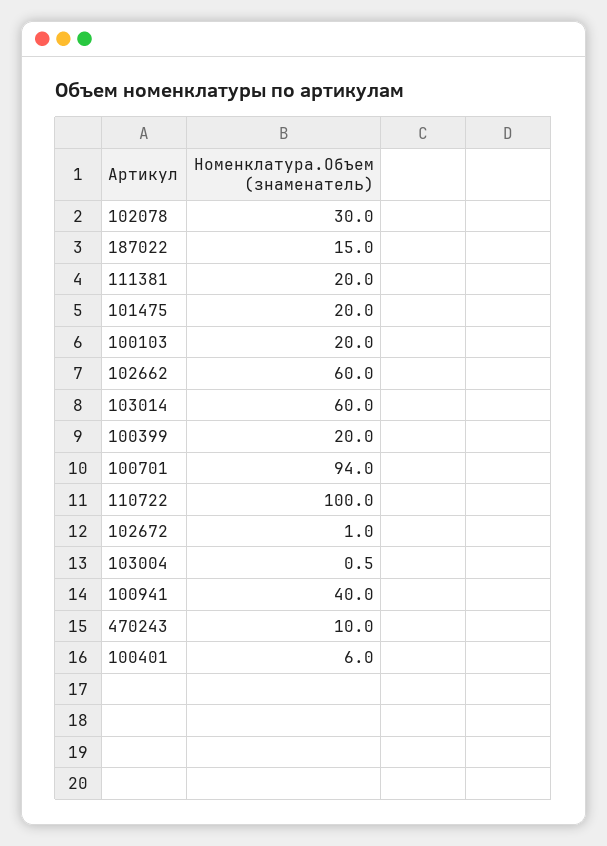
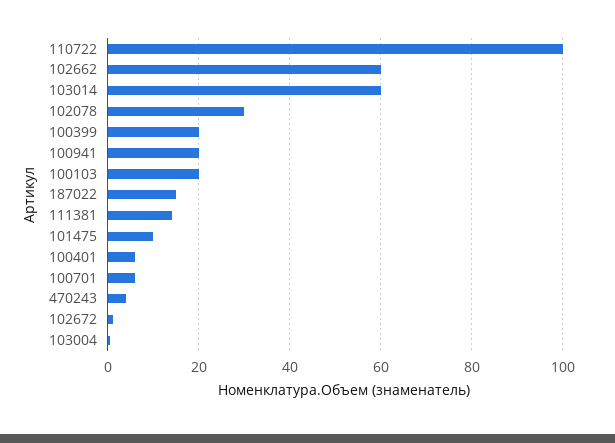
  {
    "102078": 30,
    "187022": 15,
-   "111381": 20,
+   "111381": 14,
-   "101475": 20,
+   "101475": 10,
    "100103": 20,
    "102662": 60,
    "103014": 60,
    "100399": 20,
-   "100701": 94,
+   "100701": 6,
    "110722": 100,
    "102672": 1,
    "103004": 0.5,
-   "100941": 40,
+   "100941": 20,
-   "470243": 10,
+   "470243": 4,
    "100401": 6
  }

